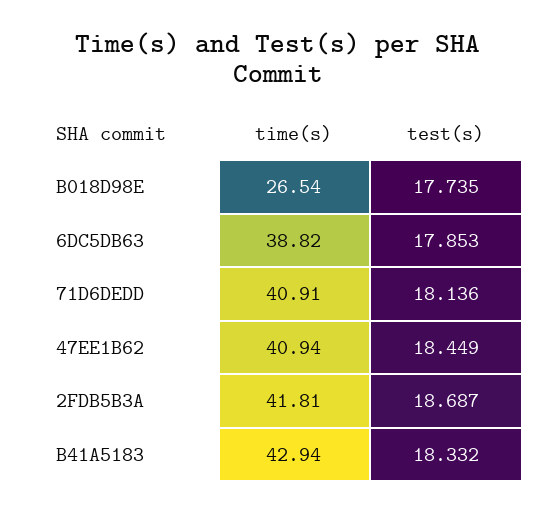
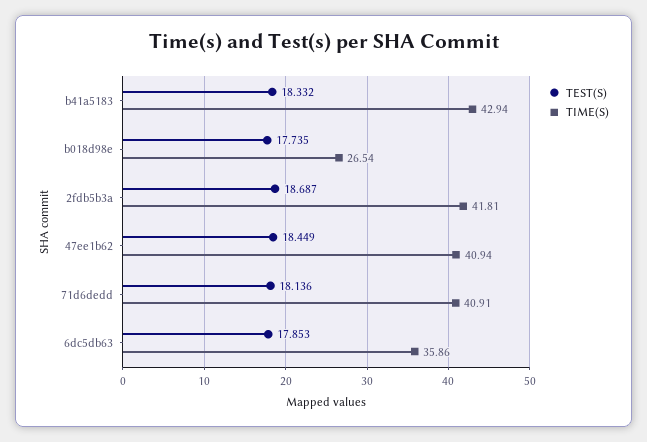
  {
    "time(s)": {
      "B018D98E": 26.54,
-     "6DC5DB63": 38.82,
+     "6DC5DB63": 35.86,
      "71D6DEDD": 40.91,
      "47EE1B62": 40.94,
      "2FDB5B3A": 41.81,
      "B41A5183": 42.94
    },
    "test(s)": {
      "B018D98E": 17.735,
      "6DC5DB63": 17.853,
      "71D6DEDD": 18.136,
      "47EE1B62": 18.449,
      "2FDB5B3A": 18.687,
      "B41A5183": 18.332
    }
  }

